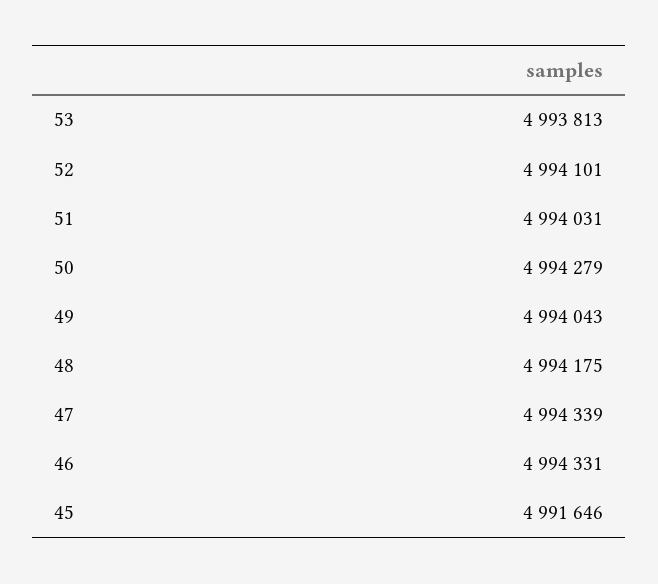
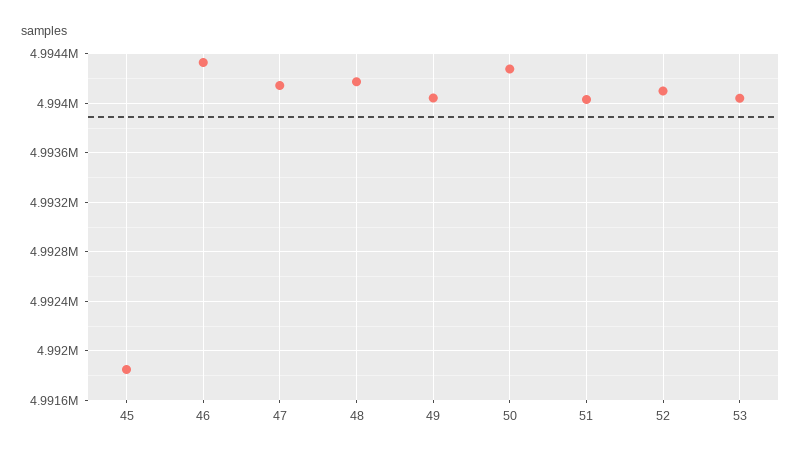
  {
-   "53": 4993813,
+   "53": 4994050,
    "52": 4994101,
    "51": 4994031,
    "50": 4994279,
    "49": 4994043,
    "48": 4994175,
-   "47": 4994339,
+   "47": 4994150,
    "46": 4994331,
-   "45": 4991646
+   "45": 4991850
  }

